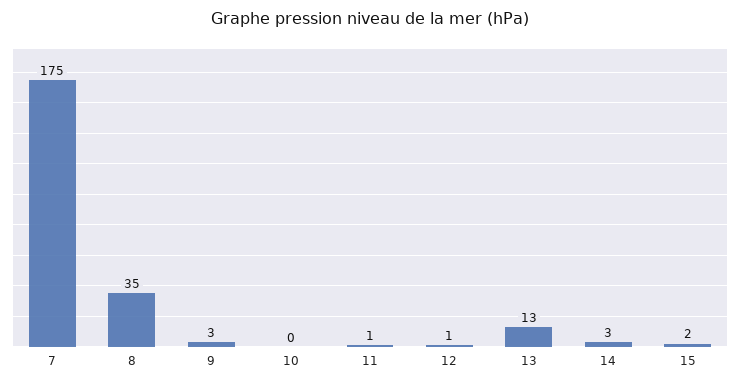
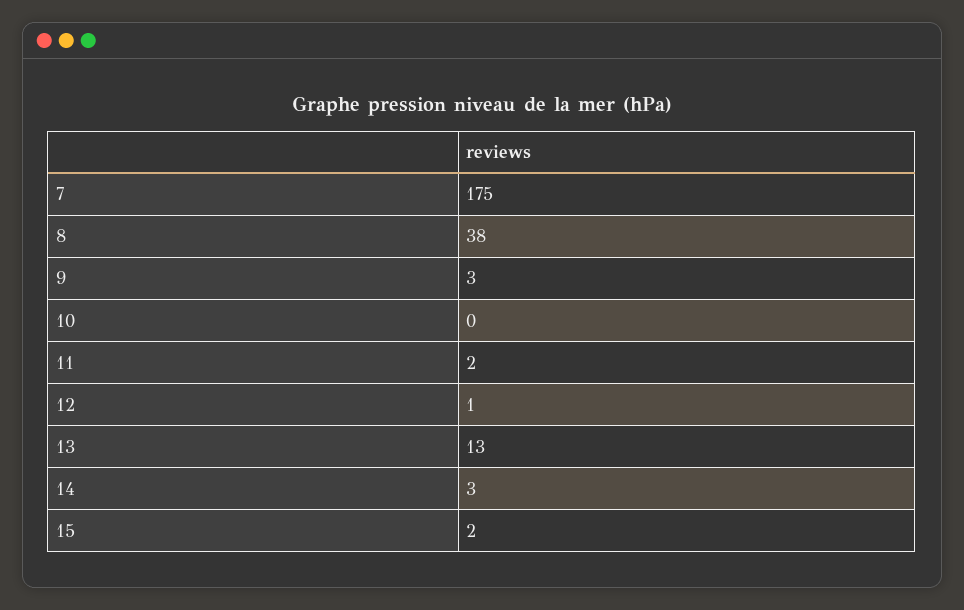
  {
    "7": 175,
-   "8": 35,
+   "8": 38,
    "9": 3,
    "10": 0,
-   "11": 1,
+   "11": 2,
    "12": 1,
    "13": 13,
    "14": 3,
    "15": 2
  }

